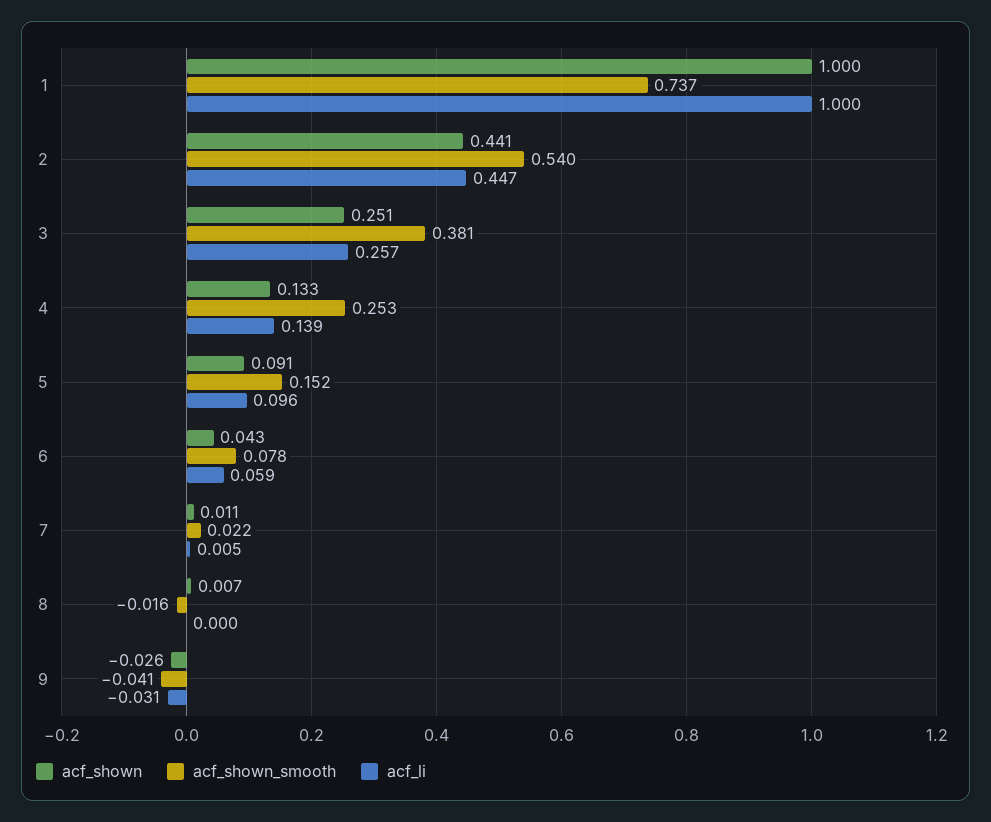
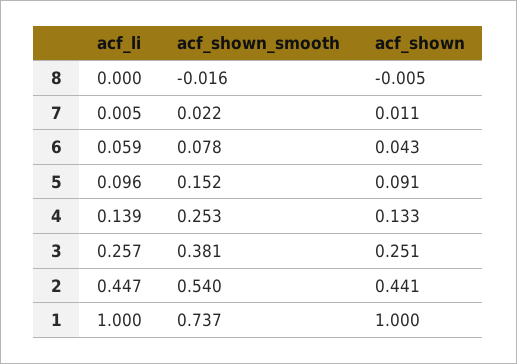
  {
    "acf_shown": {
      "1": 1,
      "2": 0.441,
      "3": 0.251,
      "4": 0.133,
      "5": 0.091,
      "6": 0.043,
      "7": 0.011,
-     "8": 0.007,
+     "8": -0.005
-     "9": -0.026
    },
    "acf_shown_smooth": {
      "1": 0.737,
      "2": 0.54,
      "3": 0.381,
      "4": 0.253,
      "5": 0.152,
      "6": 0.078,
      "7": 0.022,
-     "8": -0.016,
+     "8": -0.016
-     "9": -0.041
    },
    "acf_li": {
      "1": 1,
      "2": 0.447,
      "3": 0.257,
      "4": 0.139,
      "5": 0.096,
      "6": 0.059,
      "7": 0.005,
-     "8": 0,
+     "8": 0
-     "9": -0.031
    }
  }

